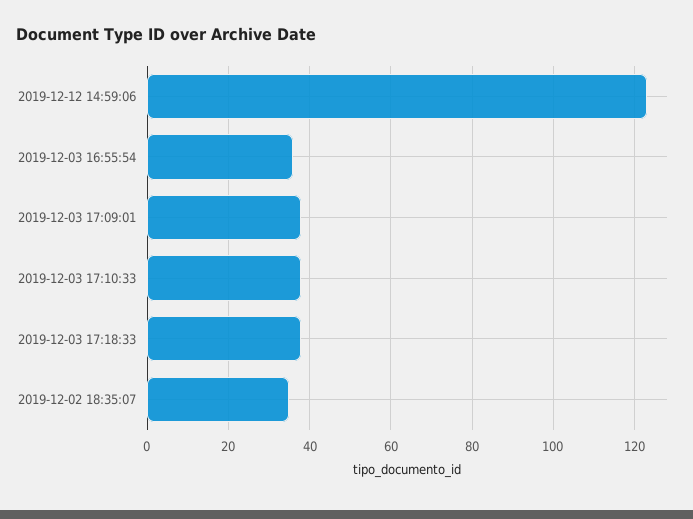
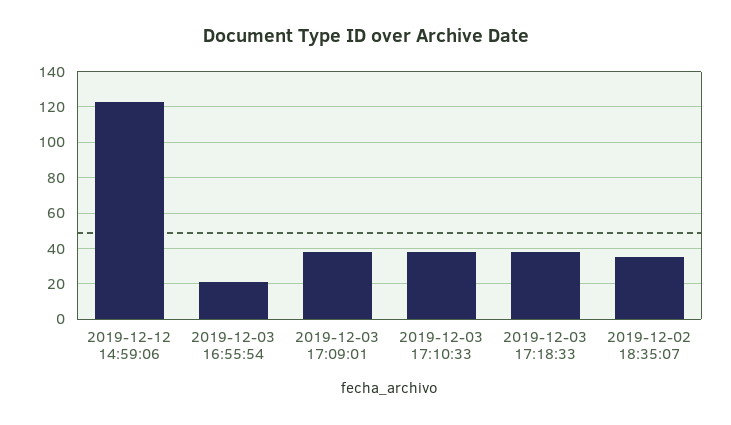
  {
    "2019-12-12 14:59:06": 125,
-   "2019-12-03 16:55:54": 35,
+   "2019-12-03 16:55:54": 20,
    "2019-12-03 17:09:01": 40,
    "2019-12-03 17:10:33": 40,
    "2019-12-03 17:18:33": 40,
    "2019-12-02 18:35:07": 35
  }

